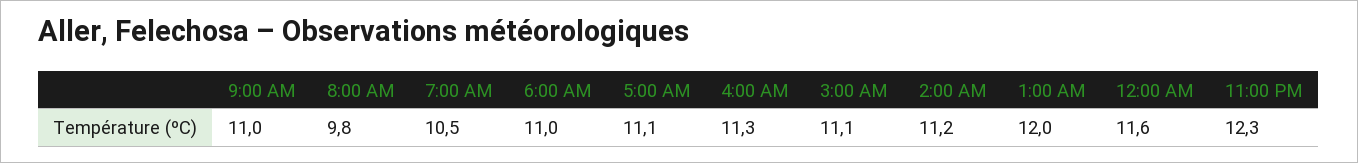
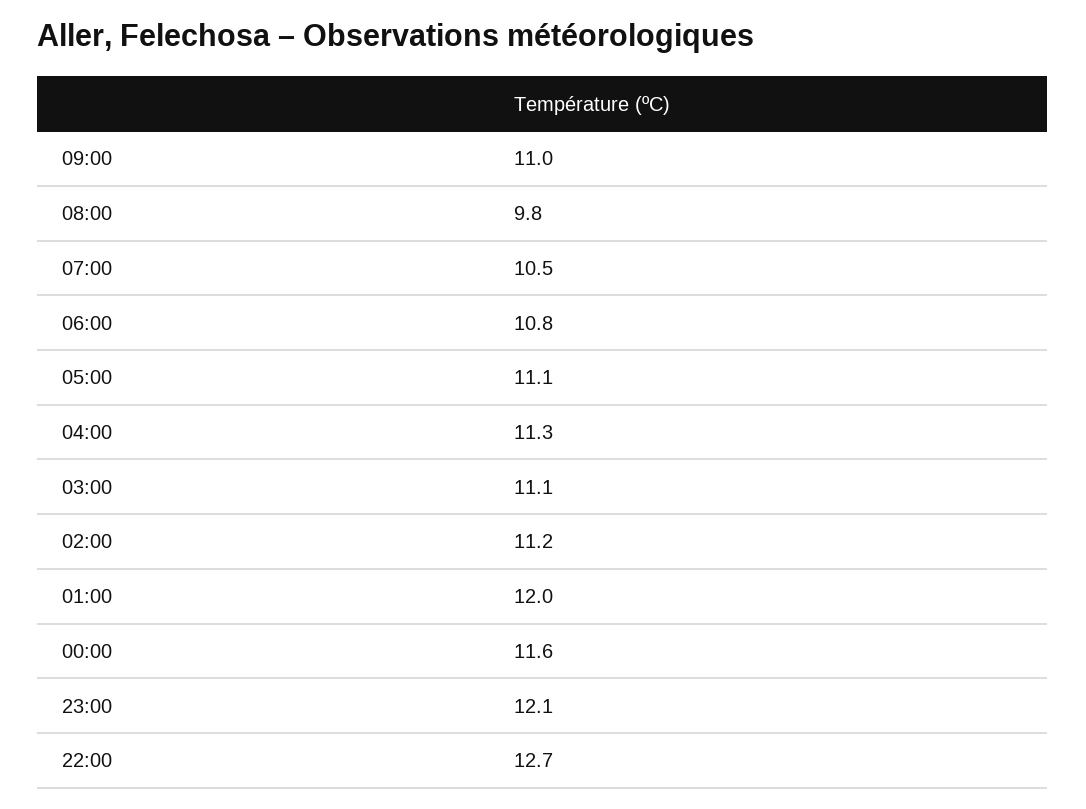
  {
    "9:00 AM": 11,
    "8:00 AM": 9.8,
    "7:00 AM": 10.5,
-   "6:00 AM": 11,
+   "6:00 AM": 10.8,
    "5:00 AM": 11.1,
    "4:00 AM": 11.3,
    "3:00 AM": 11.1,
    "2:00 AM": 11.2,
    "1:00 AM": 12,
    "12:00 AM": 11.6,
-   "11:00 PM": 12.3
+   "11:00 PM": 12.1,
+   "22:00": 12.7
  }

